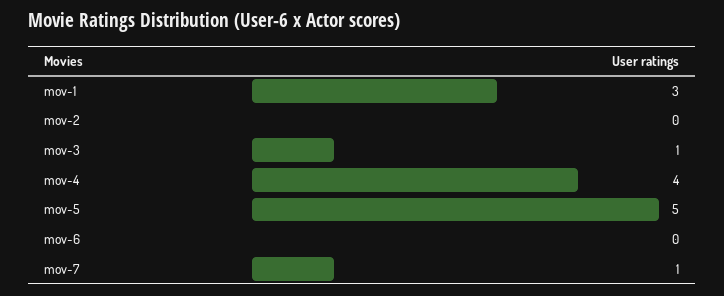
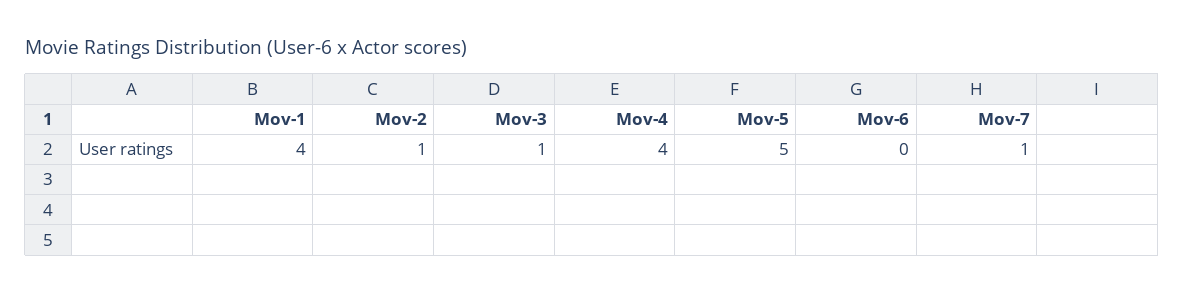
  {
-   "mov-1": 3,
+   "mov-1": 4,
-   "mov-2": 0,
+   "mov-2": 1,
    "mov-3": 1,
    "mov-4": 4,
    "mov-5": 5,
    "mov-6": 0,
    "mov-7": 1
  }

